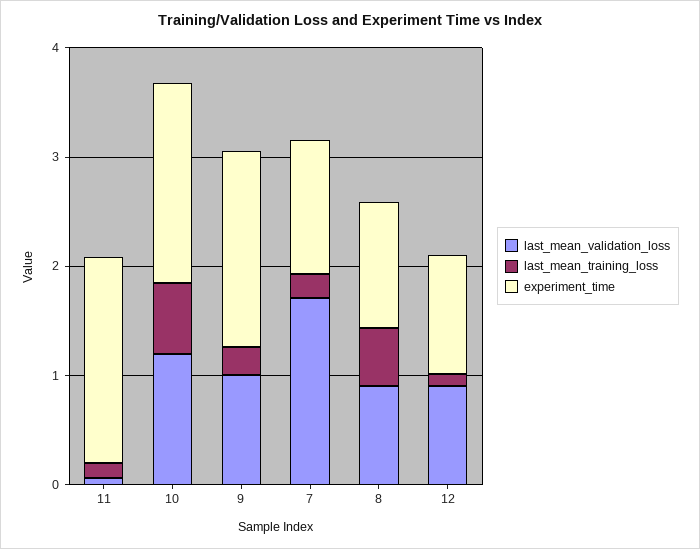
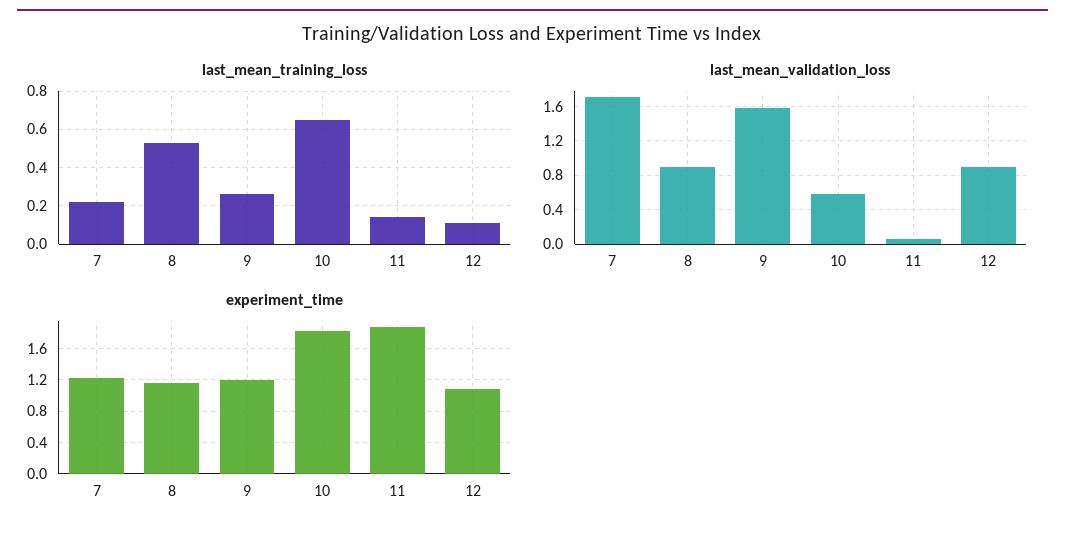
  {
    "last_mean_validation_loss": {
      "11": 0.1,
-     "10": 1.2,
+     "10": 0.6,
-     "9": 1,
+     "9": 1.6,
      "7": 1.7,
      "8": 0.9,
      "12": 0.9
    },
    "last_mean_training_loss": {
      "11": 0.15,
      "10": 0.65,
      "9": 0.25,
      "7": 0.2,
      "8": 0.55,
      "12": 0.1
    },
    "experiment_time": {
      "11": 1.9,
      "10": 1.8,
-     "9": 1.8,
+     "9": 1.2,
      "7": 1.2,
      "8": 1.2,
      "12": 1.1
    }
  }

